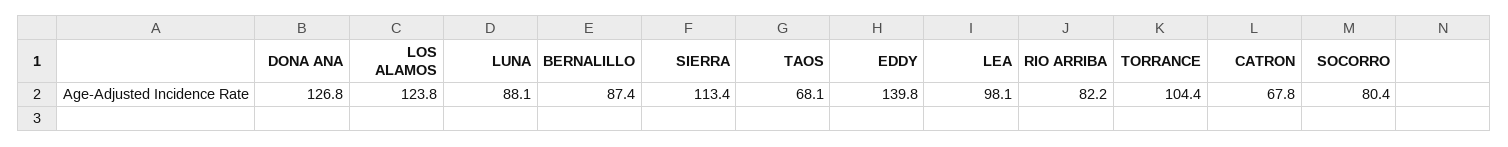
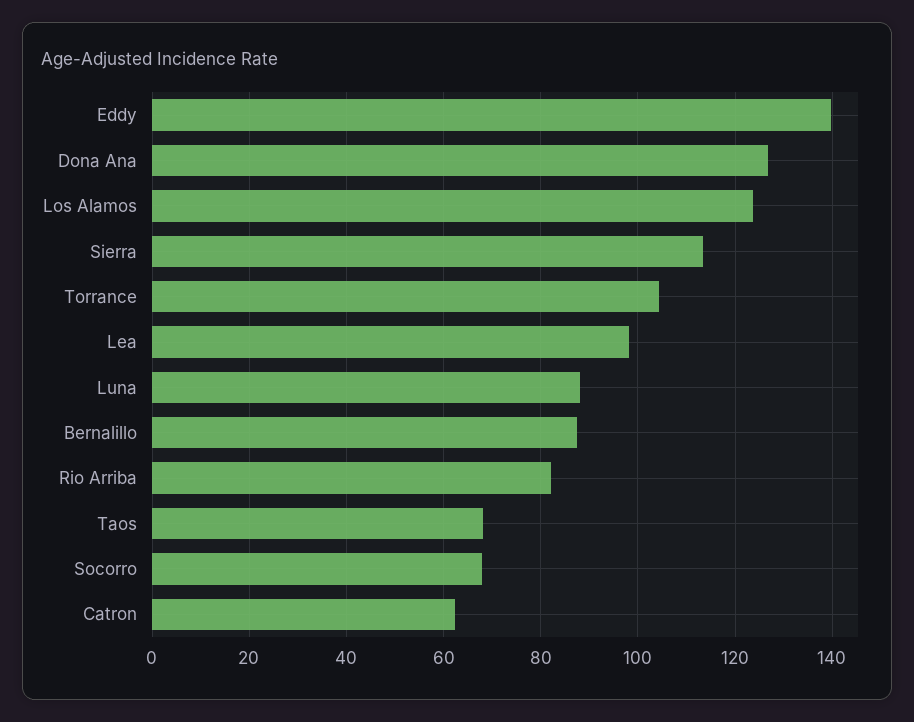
  {
    "DONA ANA": 126.8,
    "LOS ALAMOS": 123.8,
    "LUNA": 88.1,
    "BERNALILLO": 87.4,
    "SIERRA": 113.4,
    "TAOS": 68.1,
    "EDDY": 139.8,
    "LEA": 98.1,
    "RIO ARRIBA": 82.2,
    "TORRANCE": 104.4,
-   "CATRON": 67.8,
+   "CATRON": 62,
-   "SOCORRO": 80.4
+   "SOCORRO": 68
  }

